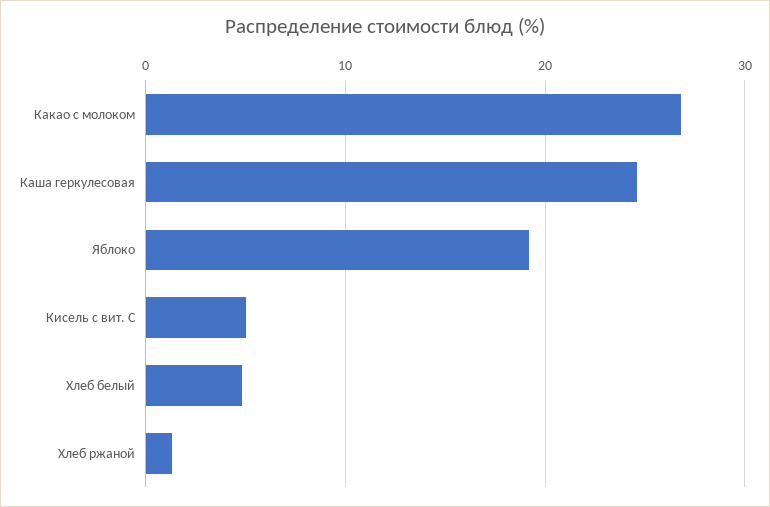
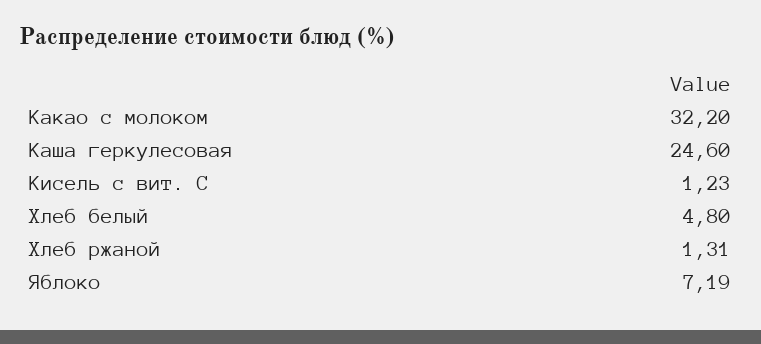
  {
-   "Какао с молоком": 27,
+   "Какао с молоком": 32.2,
    "Каша геркулесовая": 24.6,
-   "Яблоко": 19,
+   "Яблоко": 7.19,
-   "Кисель с вит. С": 5,
+   "Кисель с вит. С": 1.23,
    "Хлеб белый": 4.8,
    "Хлеб ржаной": 1.31
  }

